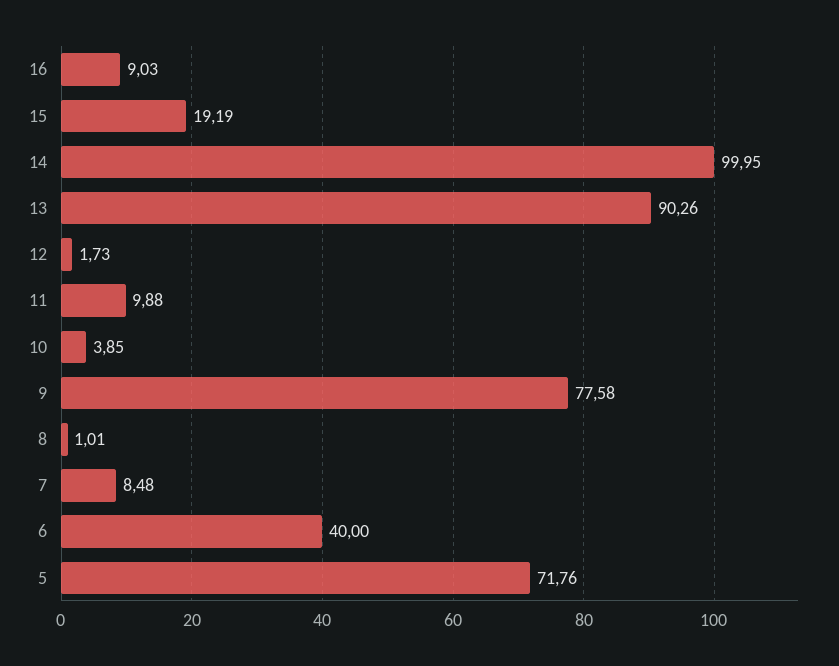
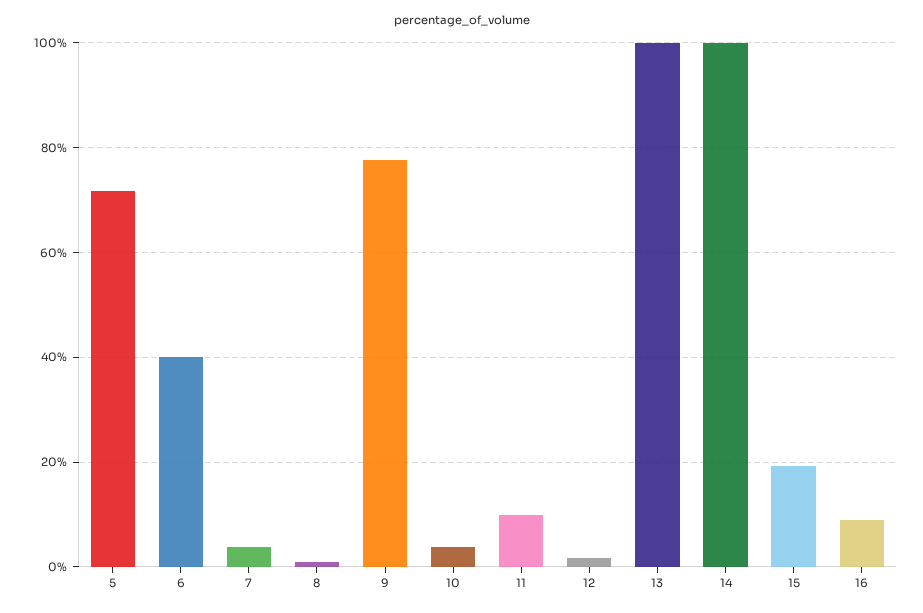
  {
    "16": 9.03,
    "15": 19.19,
    "14": 99.95,
-   "13": 90.26,
+   "13": 100,
    "12": 1.73,
    "11": 9.88,
    "10": 3.85,
    "9": 77.58,
    "8": 1.01,
-   "7": 8.48,
+   "7": 4,
    "6": 40,
    "5": 71.76
  }

